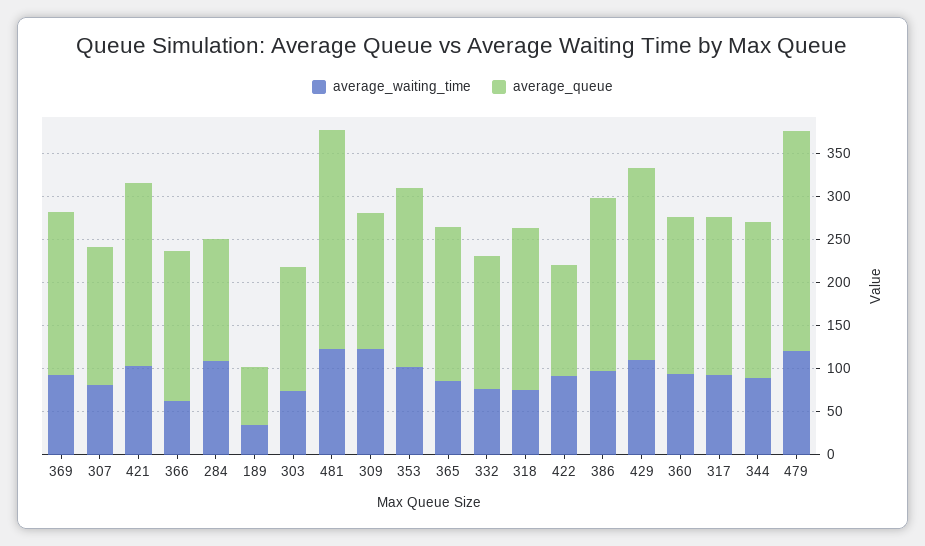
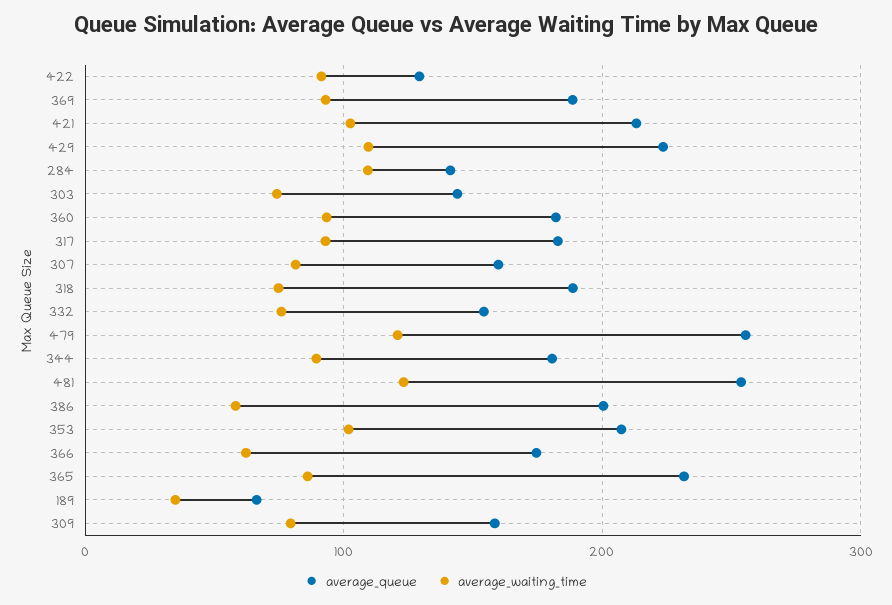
  {
    "average_waiting_time": {
      "369": 90,
      "307": 80,
      "421": 100,
      "366": 60,
      "284": 110,
      "189": 30,
      "303": 70,
      "481": 120,
-     "309": 120,
+     "309": 80,
      "353": 100,
      "365": 90,
      "332": 80,
      "318": 70,
      "422": 90,
-     "386": 100,
+     "386": 60,
      "429": 110,
      "360": 90,
      "317": 90,
      "344": 90,
      "479": 120
    },
    "average_queue": {
      "369": 190,
      "307": 160,
      "421": 210,
      "366": 170,
      "284": 140,
      "189": 70,
      "303": 140,
      "481": 250,
      "309": 160,
      "353": 210,
-     "365": 180,
+     "365": 230,
      "332": 150,
      "318": 190,
      "422": 130,
      "386": 200,
      "429": 220,
      "360": 180,
      "317": 180,
      "344": 180,
      "479": 260
    }
  }

